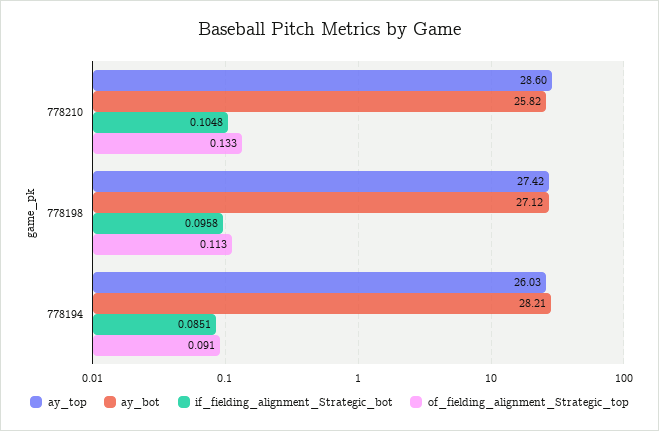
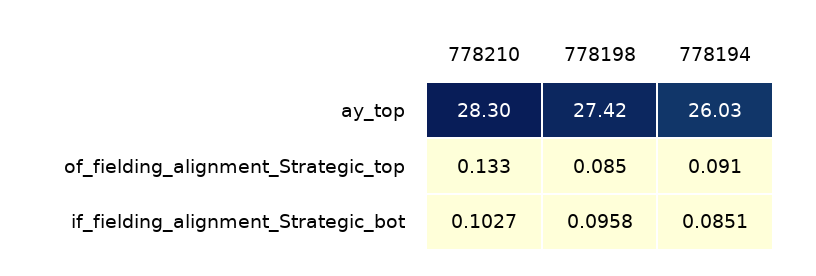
  {
    "ay_top": {
-     "778210": 28.6,
+     "778210": 28.3,
      "778198": 27.42,
      "778194": 26.03
    },
-   "ay_bot": {
-     "778210": 25.82,
-     "778198": 27.12,
-     "778194": 28.21
-   },
    "if_fielding_alignment_Strategic_bot": {
-     "778210": 0.1048,
+     "778210": 0.1027,
      "778198": 0.0958,
      "778194": 0.0851
    },
    "of_fielding_alignment_Strategic_top": {
      "778210": 0.133,
-     "778198": 0.113,
+     "778198": 0.085,
      "778194": 0.091
    }
  }

